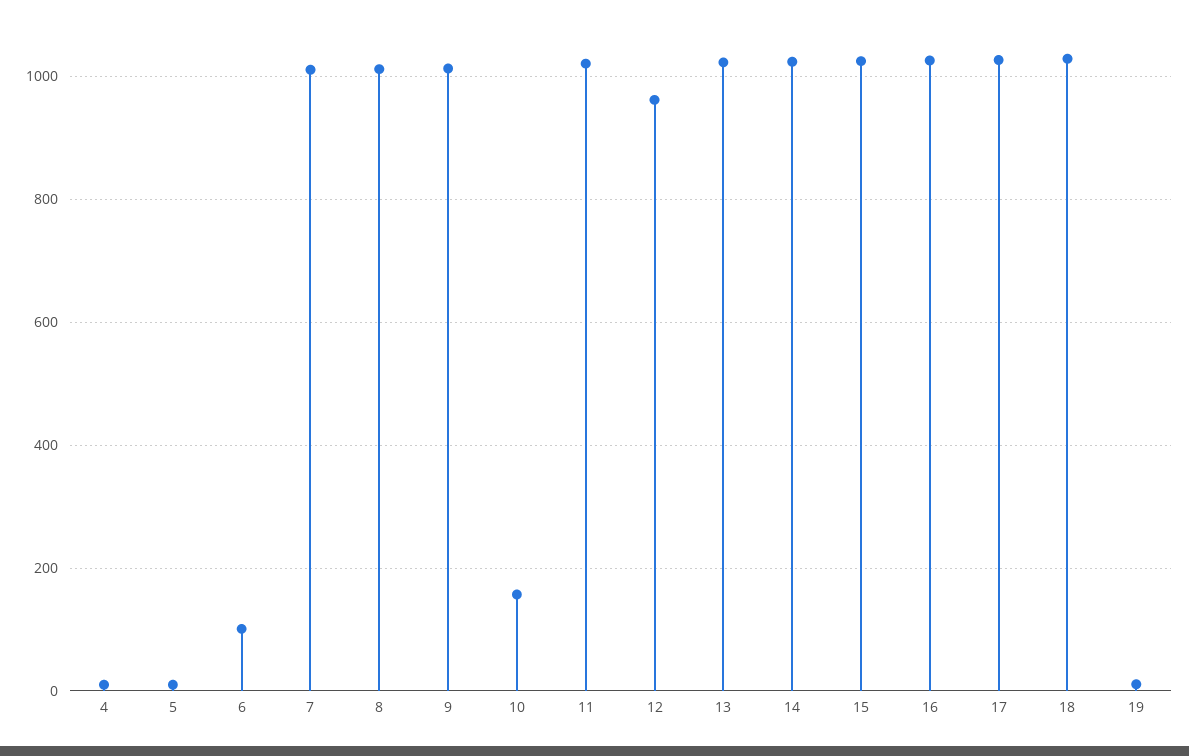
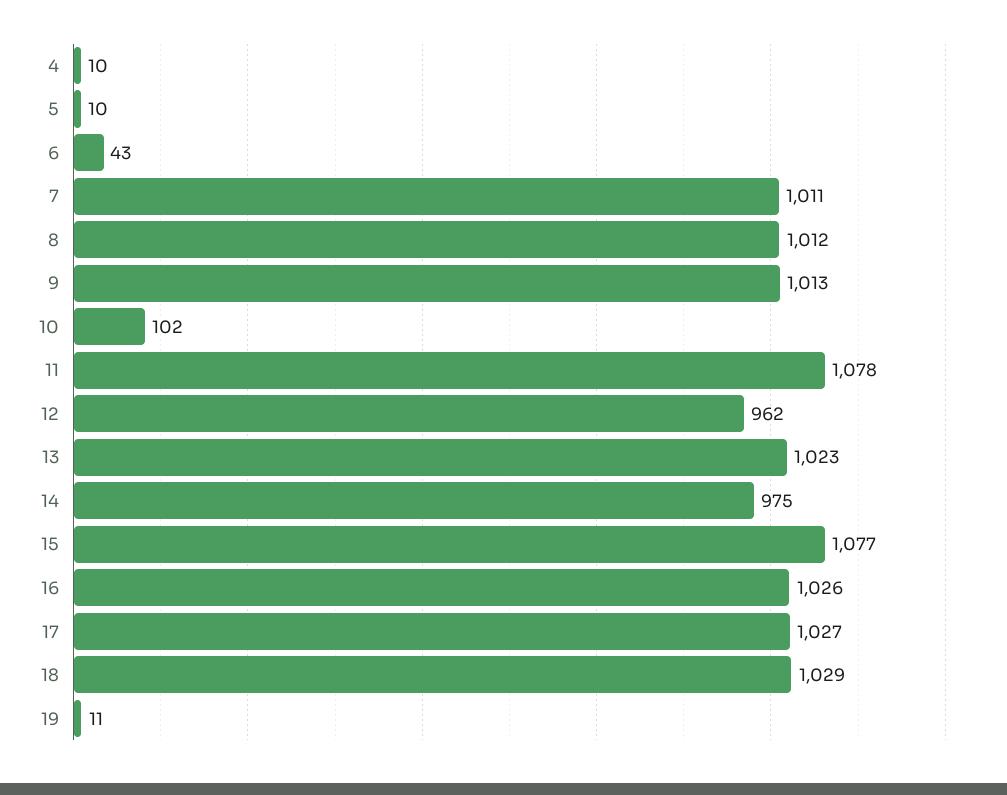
  {
    "4": 10,
    "5": 10,
-   "6": 100,
+   "6": 43,
    "7": 1011,
    "8": 1012,
    "9": 1013,
-   "10": 160,
+   "10": 102,
-   "11": 1020,
+   "11": 1078,
    "12": 962,
    "13": 1023,
-   "14": 1020,
+   "14": 975,
-   "15": 1020,
+   "15": 1077,
    "16": 1026,
    "17": 1027,
    "18": 1029,
    "19": 11
  }

